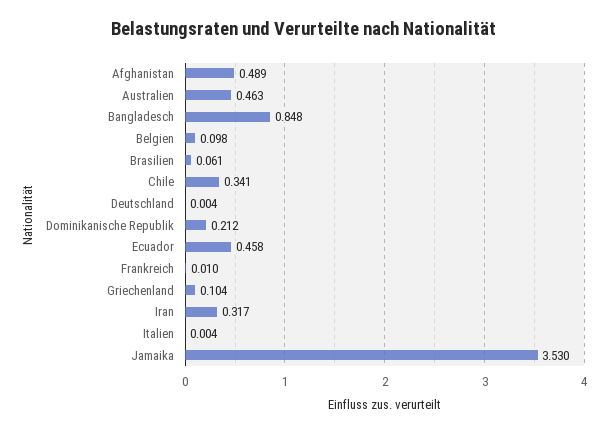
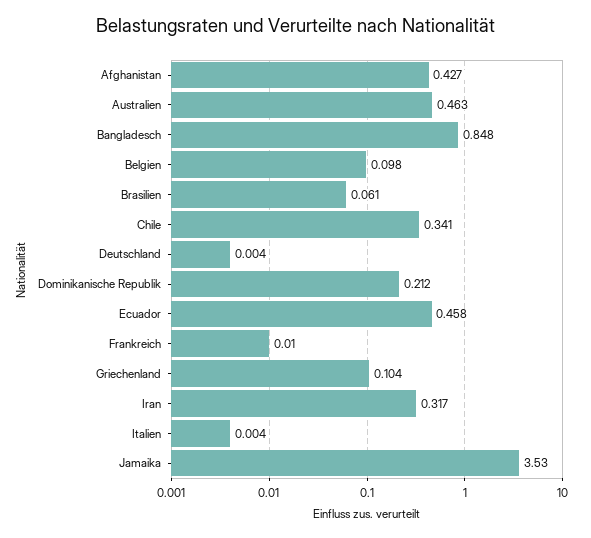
  {
-   "Afghanistan": 0.489,
+   "Afghanistan": 0.427,
    "Australien": 0.463,
    "Bangladesch": 0.848,
    "Belgien": 0.098,
    "Brasilien": 0.061,
    "Chile": 0.341,
    "Deutschland": 0.004,
    "Dominikanische Republik": 0.212,
    "Ecuador": 0.458,
    "Frankreich": 0.01,
    "Griechenland": 0.104,
    "Iran": 0.317,
    "Italien": 0.004,
    "Jamaika": 3.53
  }

